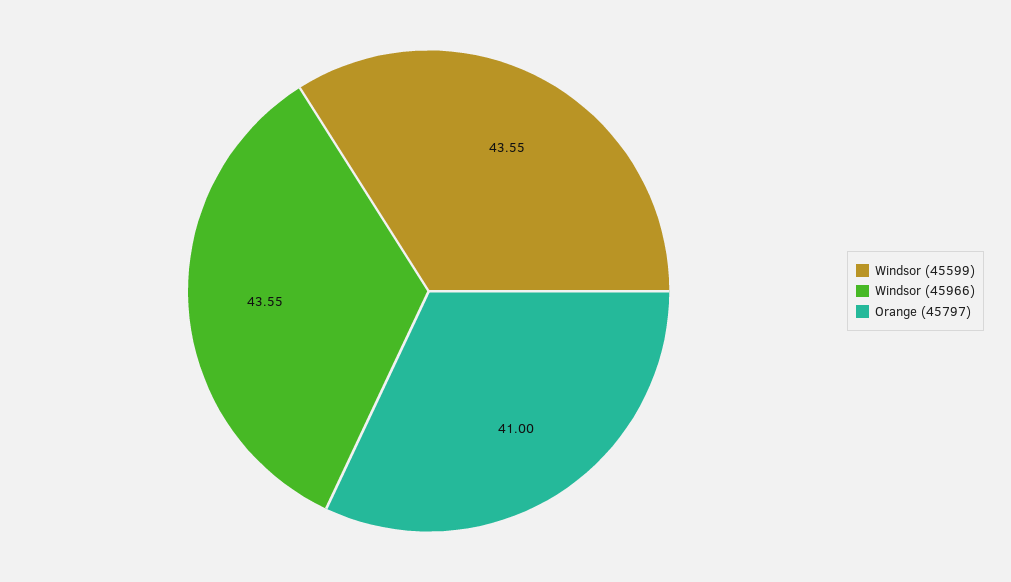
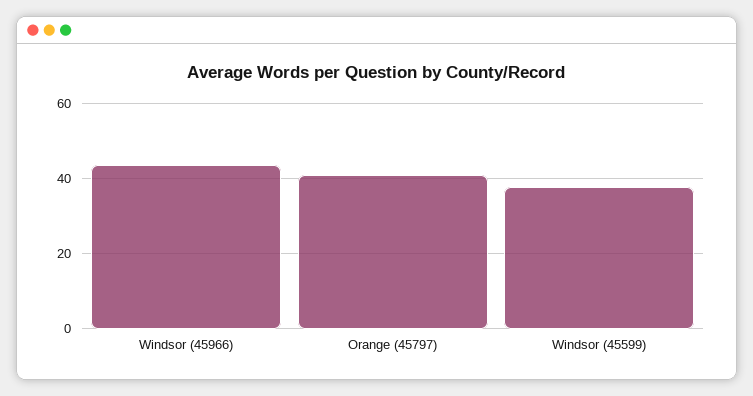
  {
-   "Windsor (45599)": 43.55,
+   "Windsor (45599)": 38,
    "Windsor (45966)": 43.55,
    "Orange (45797)": 41
  }

